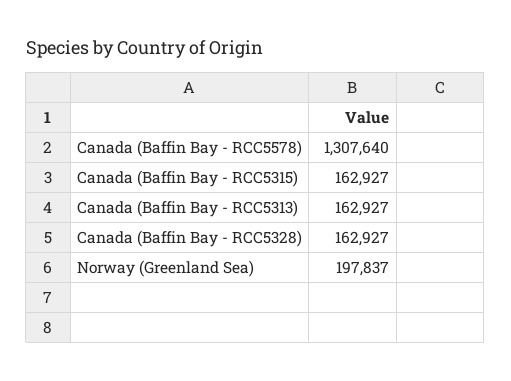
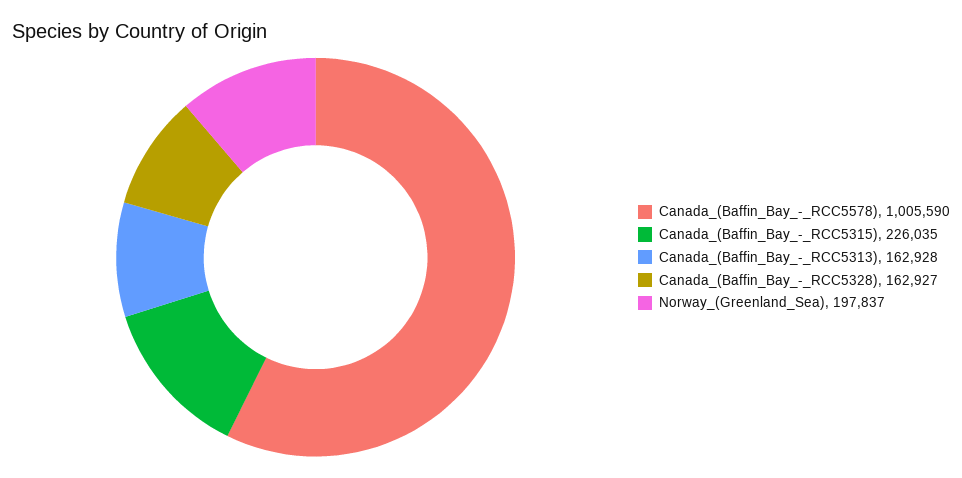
  {
-   "Canada (Baffin Bay - RCC5578)": 1307640,
+   "Canada (Baffin Bay - RCC5578)": 1005590,
-   "Canada (Baffin Bay - RCC5315)": 162927,
+   "Canada (Baffin Bay - RCC5315)": 226035,
-   "Canada (Baffin Bay - RCC5313)": 162927,
+   "Canada (Baffin Bay - RCC5313)": 162928,
    "Canada (Baffin Bay - RCC5328)": 162927,
    "Norway (Greenland Sea)": 197837
  }

